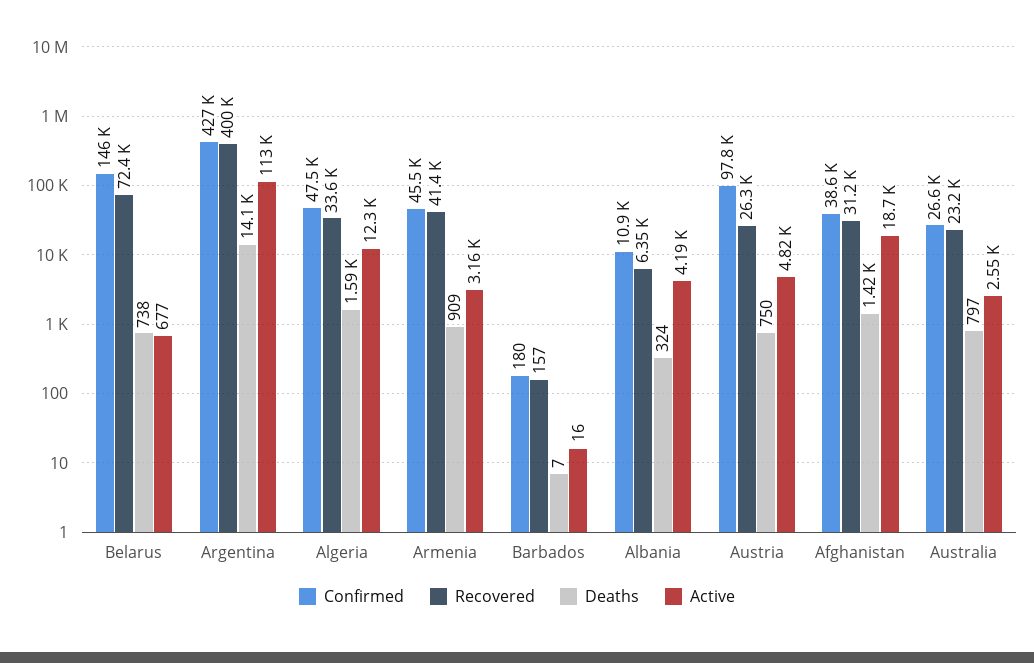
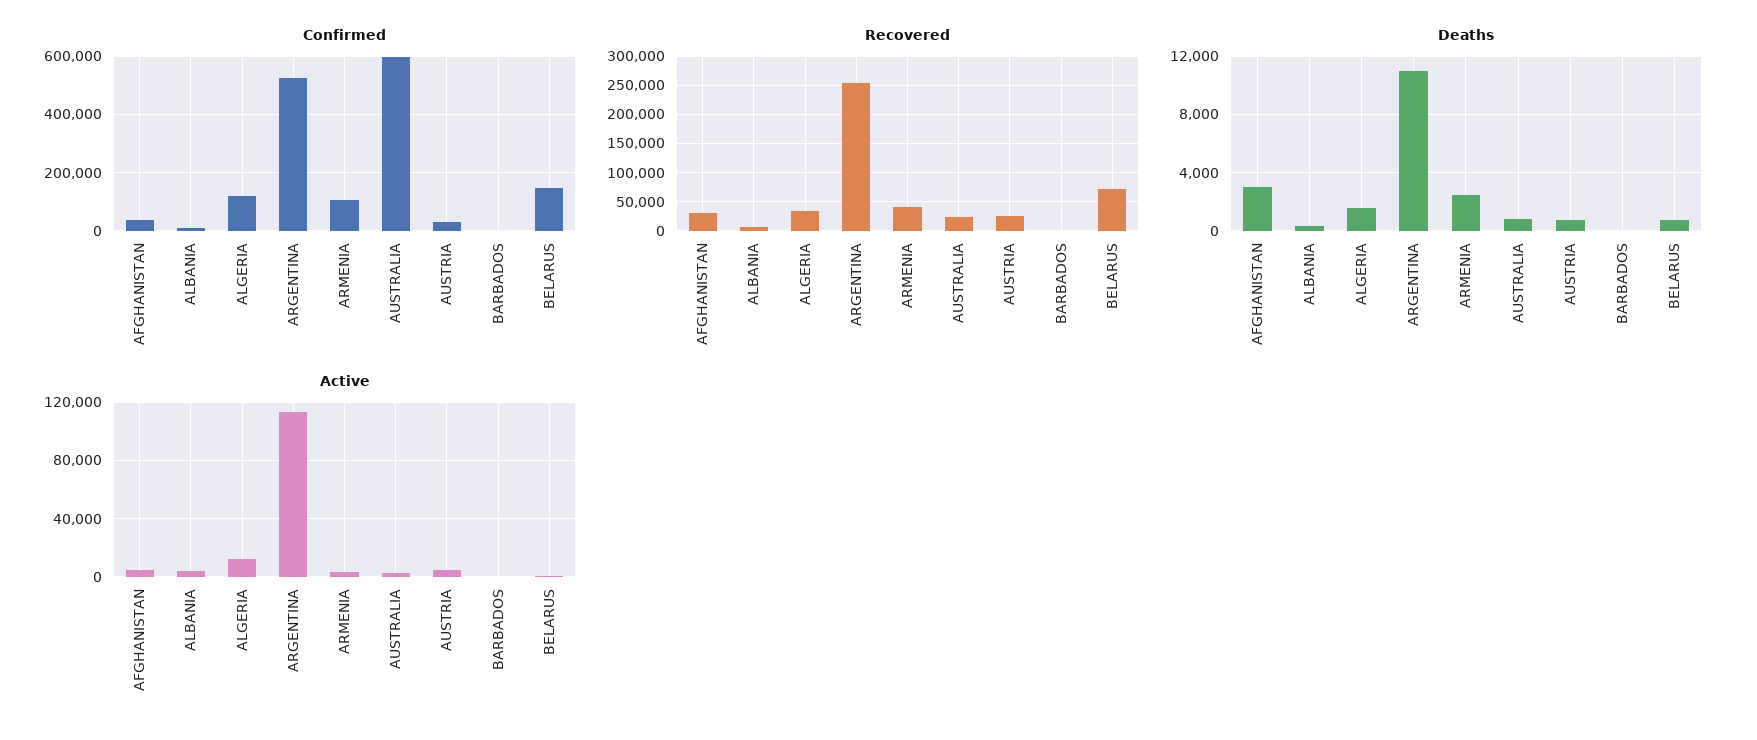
  {
    "Confirmed": {
      "Belarus": 146000,
-     "Argentina": 427000,
+     "Argentina": 525000,
-     "Algeria": 47500,
+     "Algeria": 125000,
-     "Armenia": 45500,
+     "Armenia": 100000,
      "Barbados": 180,
      "Albania": 10900,
-     "Austria": 97800,
+     "Austria": 25000,
      "Afghanistan": 38600,
-     "Australia": 26600
+     "Australia": 600000
    },
    "Recovered": {
      "Belarus": 72400,
-     "Argentina": 400000,
+     "Argentina": 250000,
      "Algeria": 33600,
      "Armenia": 41400,
      "Barbados": 157,
      "Albania": 6350,
      "Austria": 26300,
      "Afghanistan": 31200,
      "Australia": 23200
    },
    "Deaths": {
      "Belarus": 738,
-     "Argentina": 14100,
+     "Argentina": 11000,
      "Algeria": 1590,
-     "Armenia": 909,
+     "Armenia": 2500,
      "Barbados": 7,
      "Albania": 324,
      "Austria": 750,
-     "Afghanistan": 1420,
+     "Afghanistan": 3000,
      "Australia": 797
    },
    "Active": {
      "Belarus": 677,
      "Argentina": 113000,
      "Algeria": 12300,
      "Armenia": 3160,
      "Barbados": 16,
      "Albania": 4190,
      "Austria": 4820,
-     "Afghanistan": 18700,
+     "Afghanistan": 5000,
      "Australia": 2550
    }
  }

